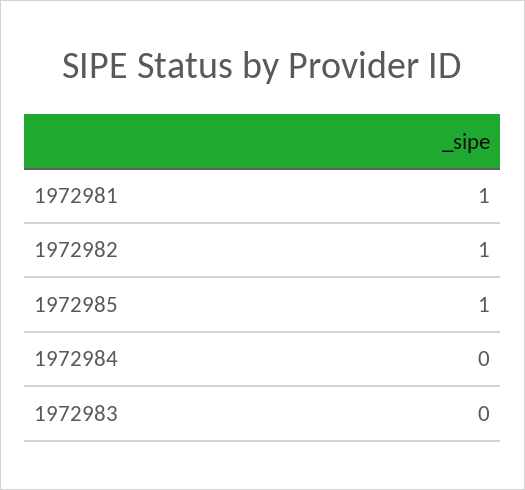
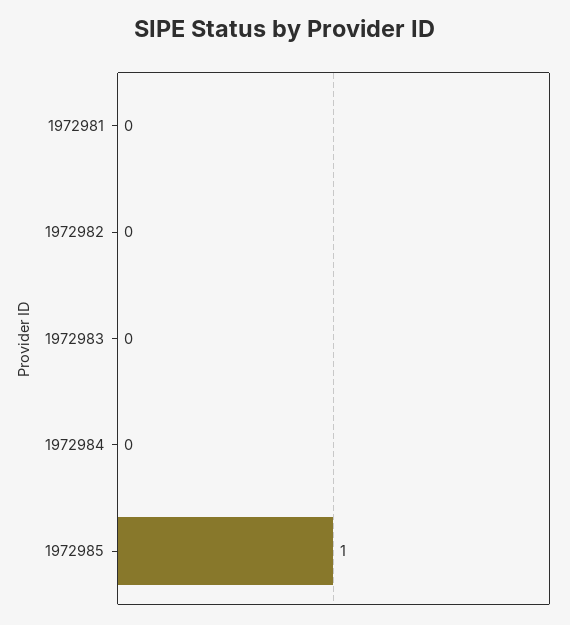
  {
-   "1972981": 1,
+   "1972981": 0,
-   "1972982": 1,
+   "1972982": 0,
    "1972985": 1,
    "1972984": 0,
    "1972983": 0
  }

